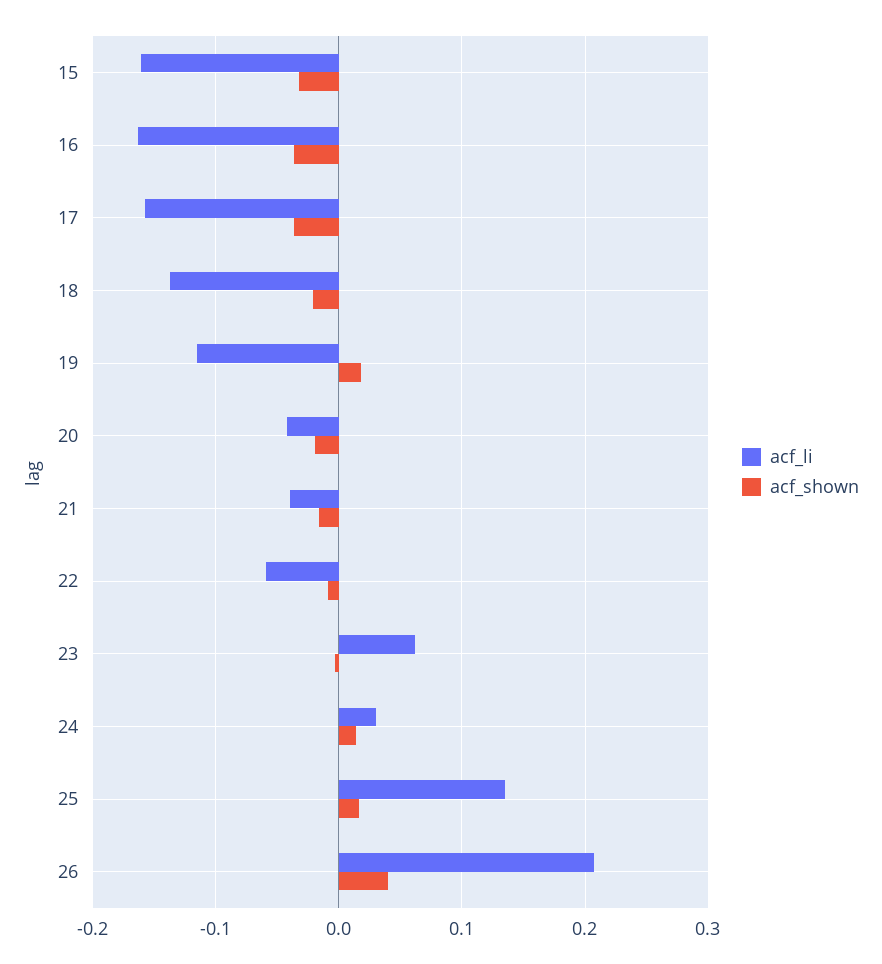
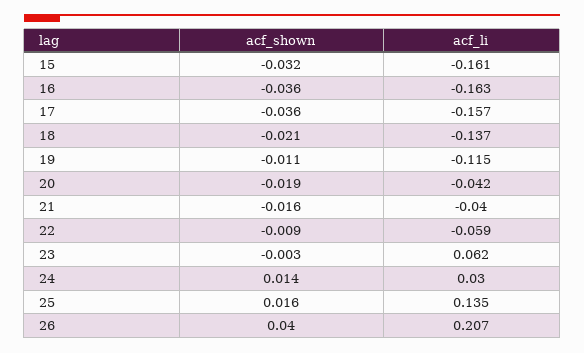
  {
    "acf_li": {
      "15": -0.161,
      "16": -0.163,
      "17": -0.157,
      "18": -0.137,
      "19": -0.115,
      "20": -0.042,
      "21": -0.04,
      "22": -0.059,
      "23": 0.062,
      "24": 0.03,
      "25": 0.135,
      "26": 0.207
    },
    "acf_shown": {
      "15": -0.032,
      "16": -0.036,
      "17": -0.036,
      "18": -0.021,
-     "19": 0.02,
+     "19": -0.011,
      "20": -0.019,
      "21": -0.016,
      "22": -0.009,
      "23": -0.003,
      "24": 0.014,
      "25": 0.016,
      "26": 0.04
    }
  }

